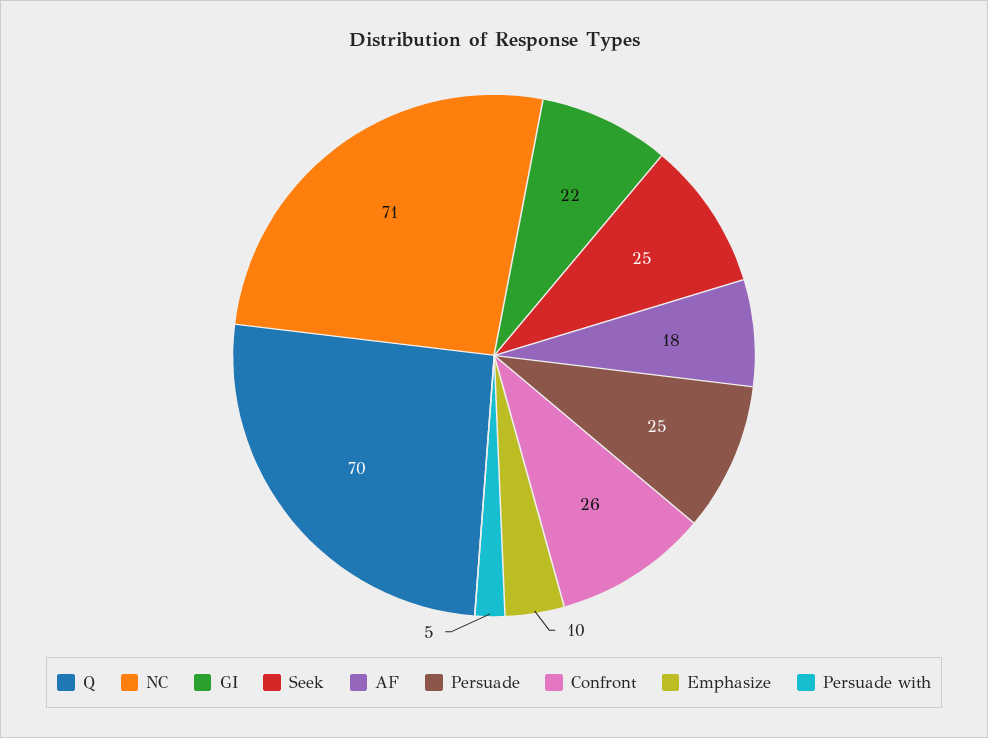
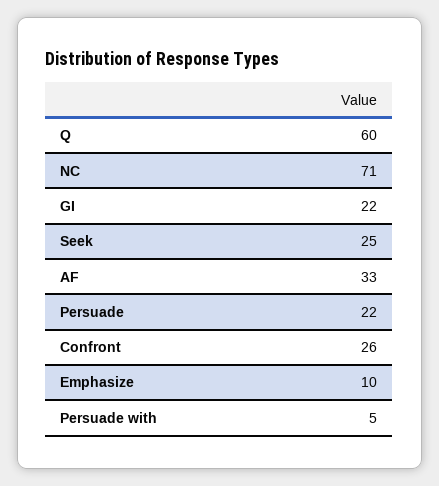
  {
-   "Q": 70,
+   "Q": 60,
    "NC": 71,
    "GI": 22,
    "Seek": 25,
-   "AF": 18,
+   "AF": 33,
-   "Persuade": 25,
+   "Persuade": 22,
    "Confront": 26,
    "Emphasize": 10,
    "Persuade with": 5
  }

